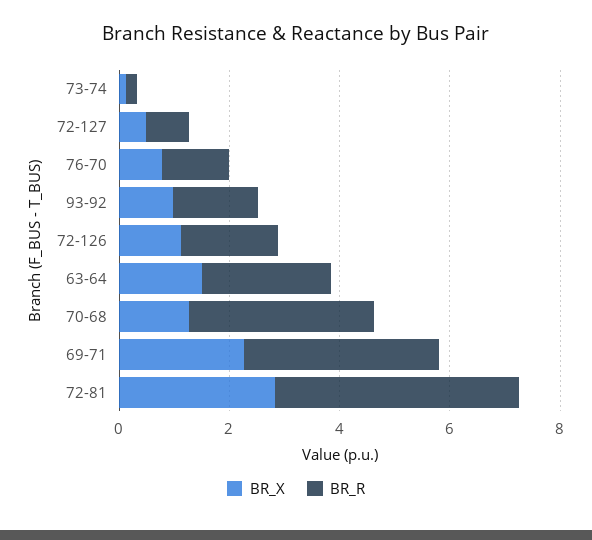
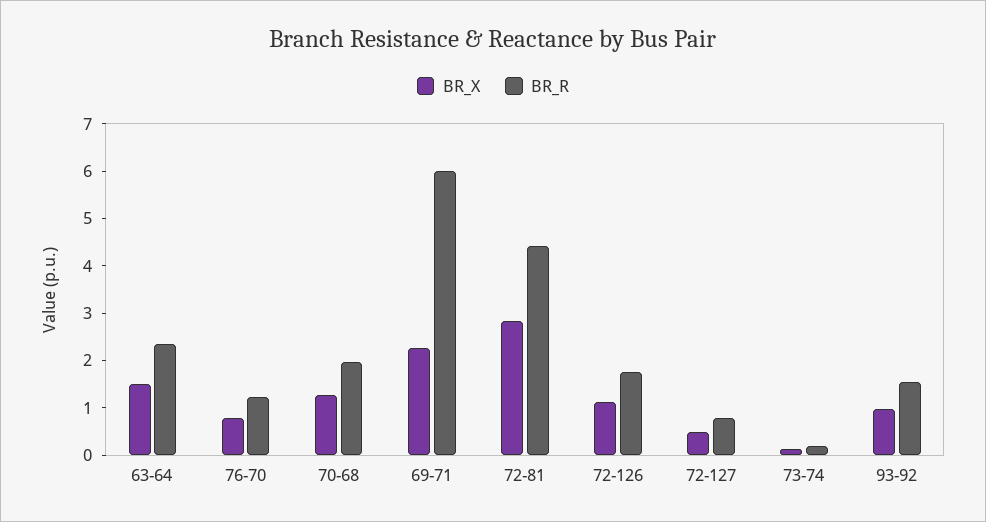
  {
    "BR_X": {
      "73-74": 0.2,
      "72-127": 0.4,
      "76-70": 0.8,
      "93-92": 1,
      "72-126": 1.2,
      "63-64": 1.6,
      "70-68": 1.2,
      "69-71": 2.2,
      "72-81": 2.8
    },
    "BR_R": {
      "73-74": 0.2,
      "72-127": 0.8,
      "76-70": 1.2,
      "93-92": 1.6,
      "72-126": 1.8,
      "63-64": 2.4,
-     "70-68": 3.5,
+     "70-68": 2,
-     "69-71": 3.5,
+     "69-71": 6,
      "72-81": 4.4
    }
  }

